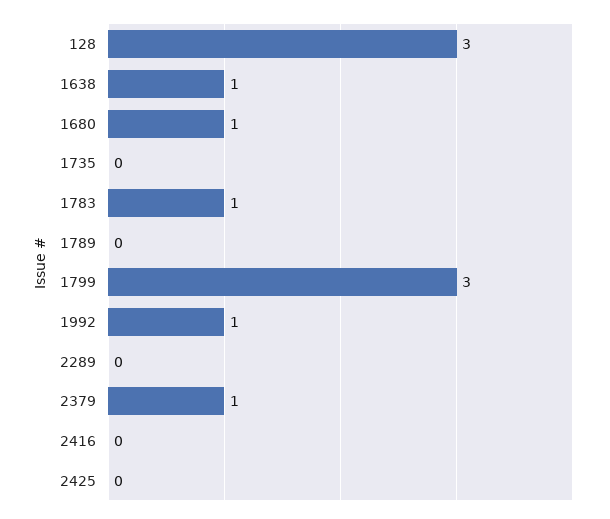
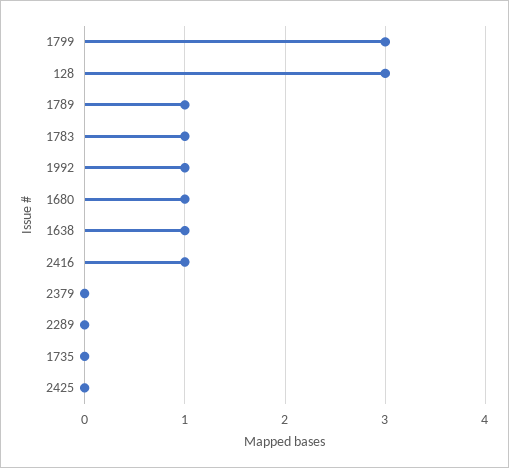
  {
    "128": 3,
    "1638": 1,
    "1680": 1,
    "1735": 0,
    "1783": 1,
-   "1789": 0,
+   "1789": 1,
    "1799": 3,
    "1992": 1,
    "2289": 0,
-   "2379": 1,
+   "2379": 0,
-   "2416": 0,
+   "2416": 1,
    "2425": 0
  }

